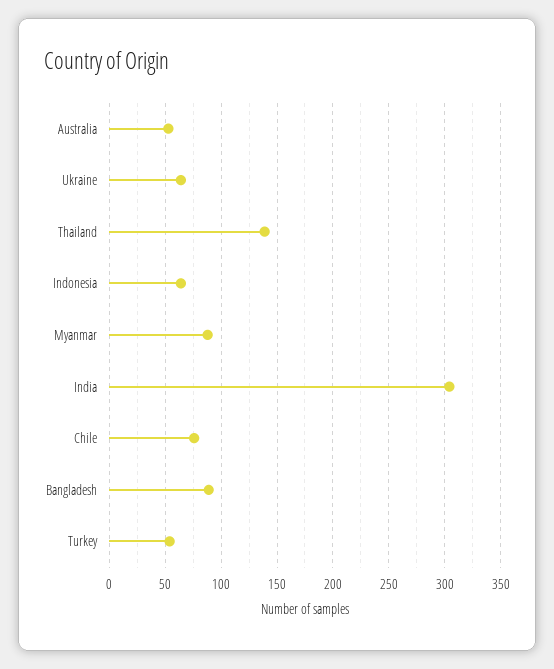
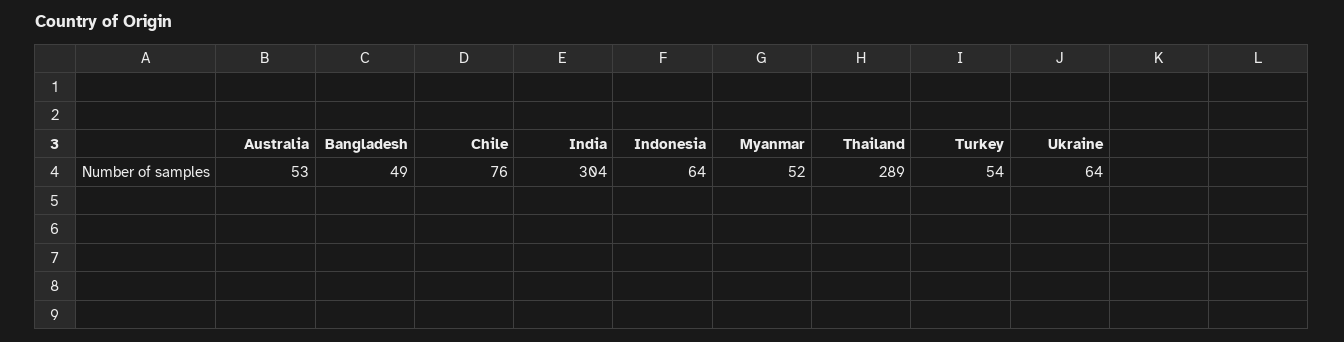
  {
    "Australia": 53,
    "Ukraine": 64,
-   "Thailand": 140,
+   "Thailand": 289,
    "Indonesia": 64,
-   "Myanmar": 90,
+   "Myanmar": 52,
    "India": 304,
    "Chile": 76,
-   "Bangladesh": 90,
+   "Bangladesh": 49,
    "Turkey": 54
  }

